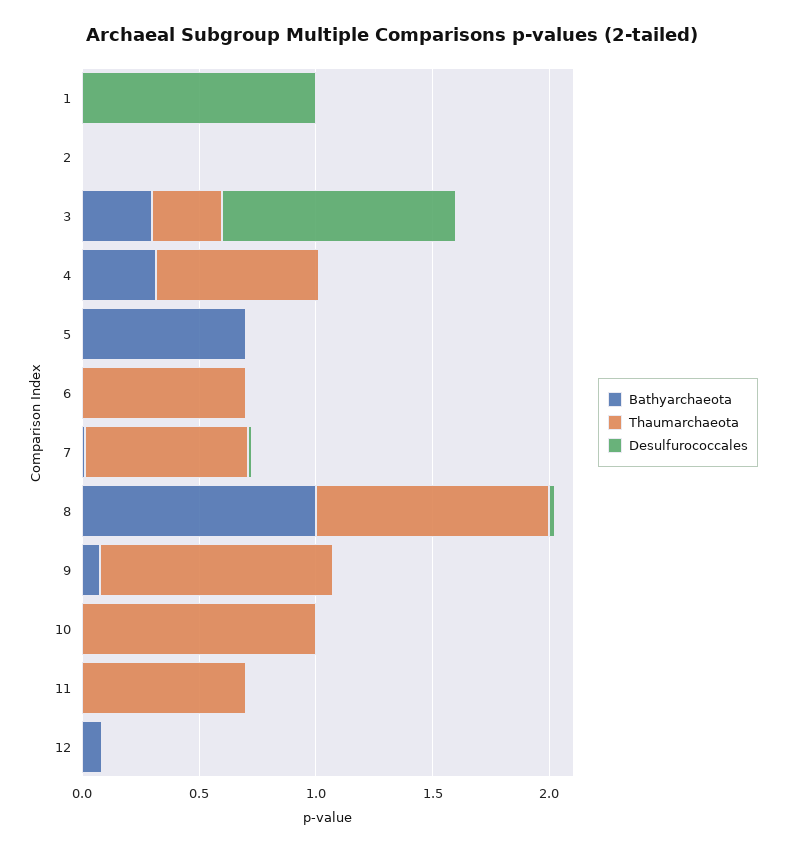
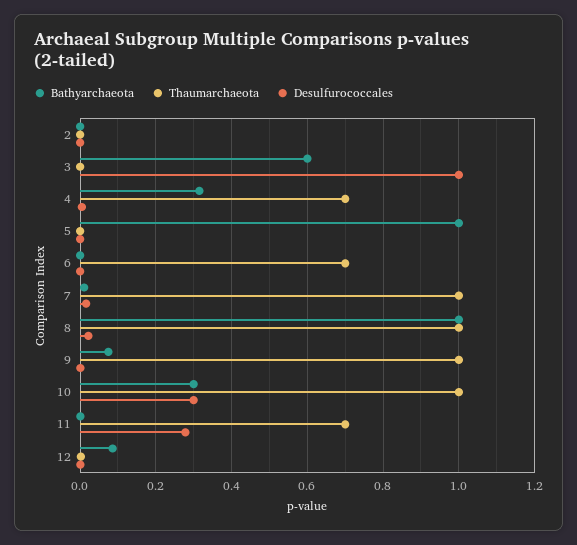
  {
    "Bathyarchaeota": {
-     "1": 0,
      "2": 0,
-     "3": 0.3,
+     "3": 0.6,
      "4": 0.32,
-     "5": 0.7,
+     "5": 1,
      "6": 0,
      "7": 0.02,
      "8": 1,
      "9": 0.08,
-     "10": 0,
+     "10": 0.3,
      "11": 0,
      "12": 0.08
    },
    "Thaumarchaeota": {
-     "1": 0,
      "2": 0,
-     "3": 0.3,
+     "3": 0,
      "4": 0.7,
      "5": 0,
      "6": 0.7,
-     "7": 0.7,
+     "7": 1,
      "8": 1,
      "9": 1,
      "10": 1,
      "11": 0.7,
      "12": 0
    },
    "Desulfurococcales": {
-     "1": 1,
      "2": 0,
      "3": 1,
      "4": 0,
      "5": 0,
      "6": 0,
      "7": 0.02,
      "8": 0.02,
      "9": 0,
-     "10": 0,
+     "10": 0.3,
-     "11": 0,
+     "11": 0.28,
      "12": 0
    }
  }

